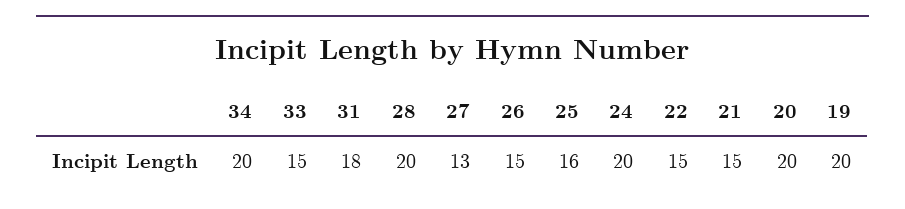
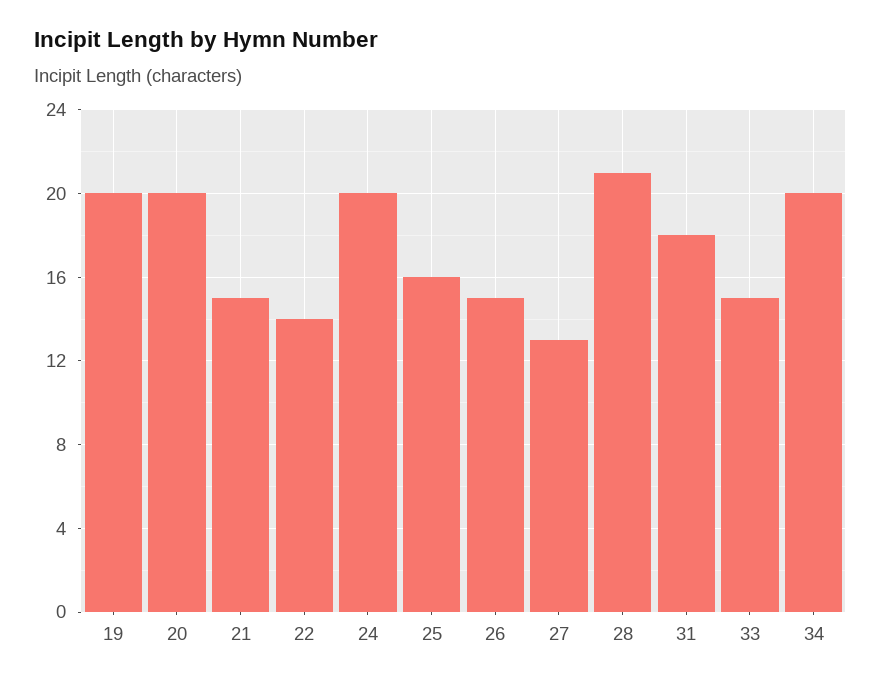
  {
    "34": 20,
    "33": 15,
    "31": 18,
-   "28": 20,
+   "28": 21,
    "27": 13,
    "26": 15,
    "25": 16,
    "24": 20,
-   "22": 15,
+   "22": 14,
    "21": 15,
    "20": 20,
    "19": 20
  }

